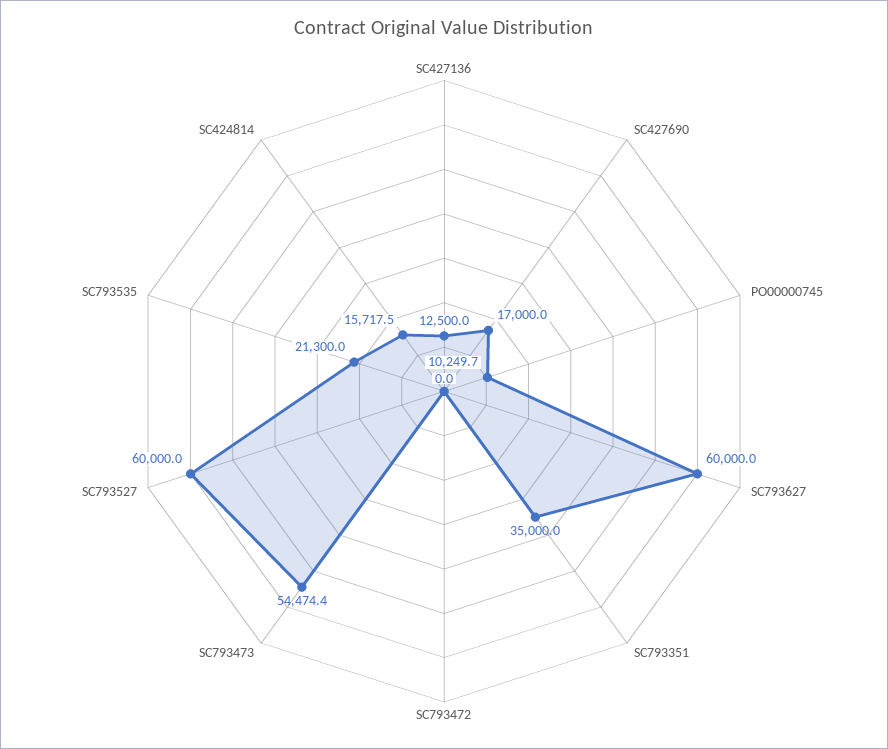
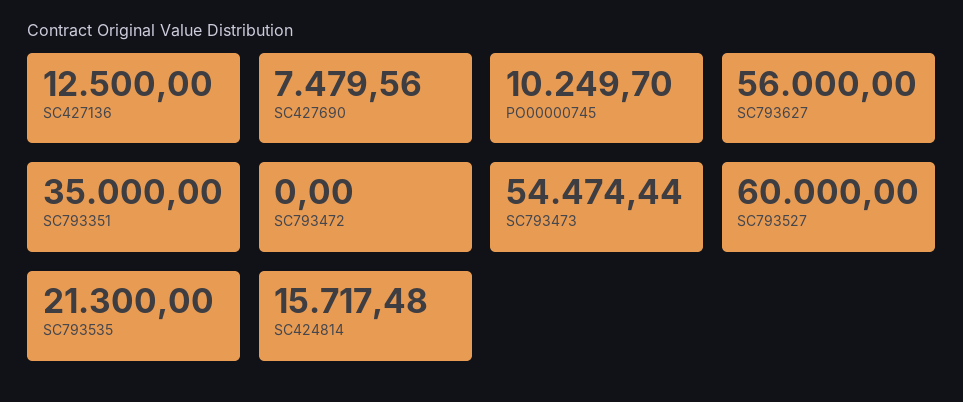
  {
    "SC427136": 12500,
-   "SC427690": 17000,
+   "SC427690": 7479.56,
    "PO00000745": 10249.7,
-   "SC793627": 60000,
+   "SC793627": 56000,
    "SC793351": 35000,
    "SC793472": 0,
    "SC793473": 54474.44,
    "SC793527": 60000,
    "SC793535": 21300,
    "SC424814": 15717.48
  }

